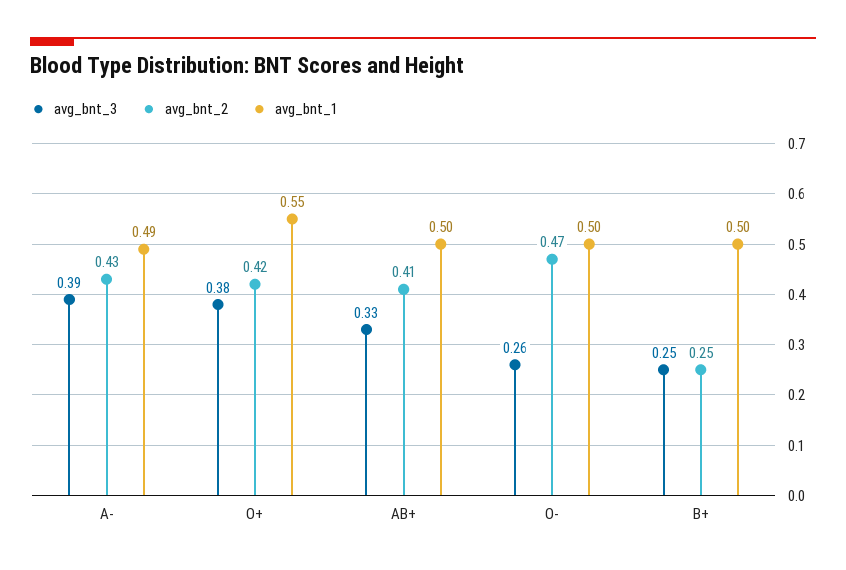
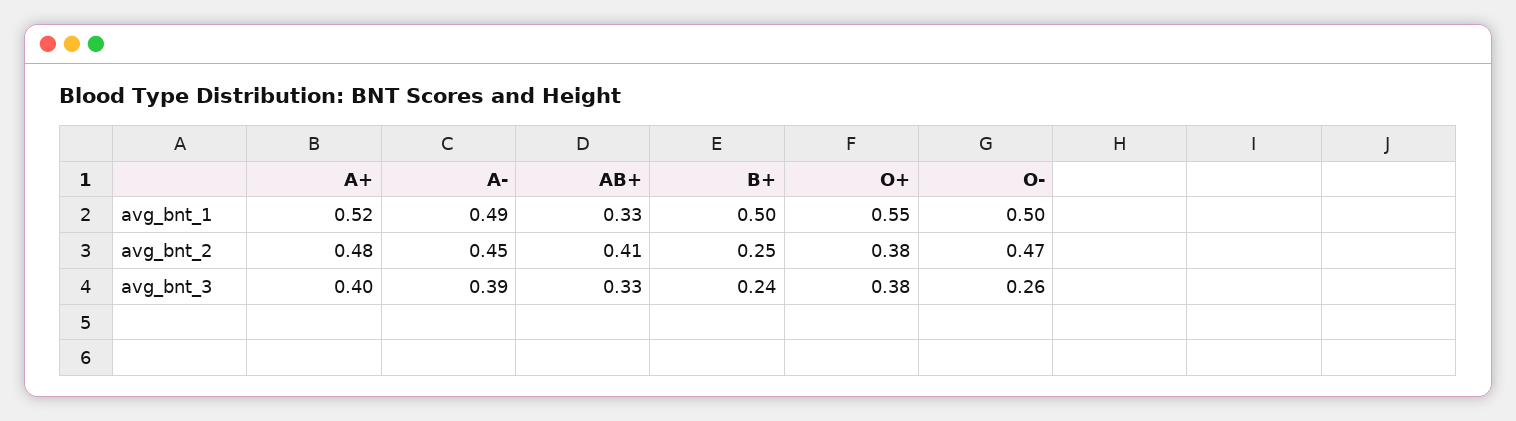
  {
    "avg_bnt_3": {
      "A-": 0.39,
      "O+": 0.38,
      "AB+": 0.33,
      "O-": 0.26,
-     "B+": 0.25
+     "B+": 0.24,
+     "A+": 0.4
    },
    "avg_bnt_2": {
-     "A-": 0.43,
+     "A-": 0.45,
-     "O+": 0.42,
+     "O+": 0.38,
      "AB+": 0.41,
      "O-": 0.47,
-     "B+": 0.25
+     "B+": 0.25,
+     "A+": 0.48
    },
    "avg_bnt_1": {
      "A-": 0.49,
      "O+": 0.55,
-     "AB+": 0.5,
+     "AB+": 0.33,
      "O-": 0.5,
-     "B+": 0.5
+     "B+": 0.5,
+     "A+": 0.52
    }
  }

